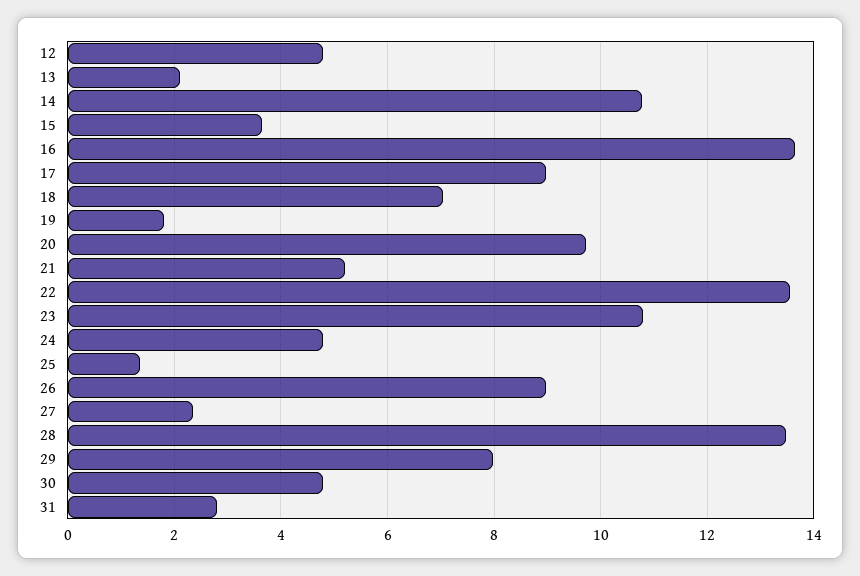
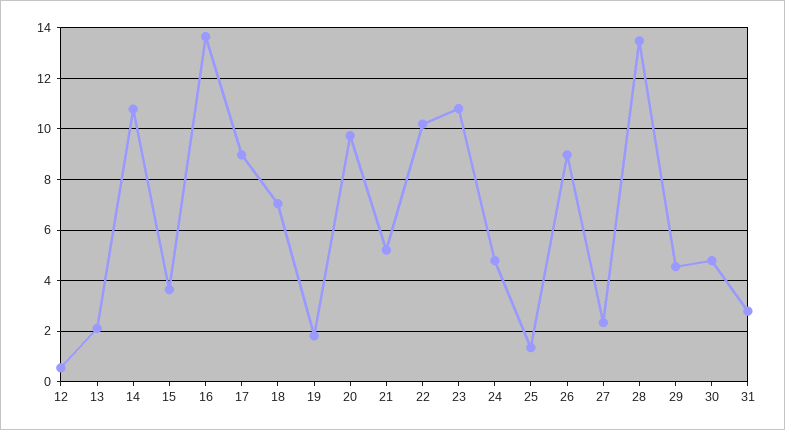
  {
-   "12": 4.8,
+   "12": 0.5,
    "13": 2.2,
    "14": 10.8,
    "15": 3.6,
    "16": 13.6,
    "17": 9,
    "18": 7,
    "19": 1.8,
    "20": 9.8,
    "21": 5.2,
-   "22": 13.6,
+   "22": 10.25,
    "23": 10.8,
    "24": 4.8,
    "25": 1.4,
    "26": 9,
    "27": 2.4,
    "28": 13.4,
-   "29": 8,
+   "29": 4.5,
    "30": 4.8,
    "31": 2.8
  }

